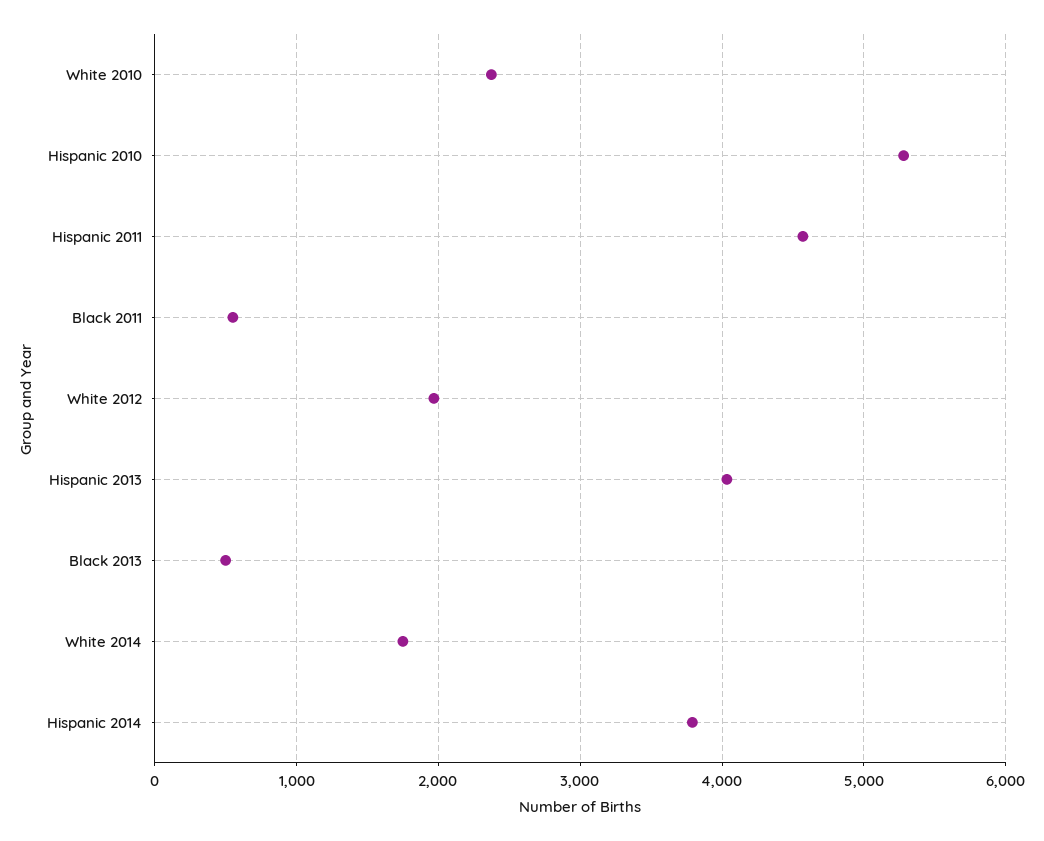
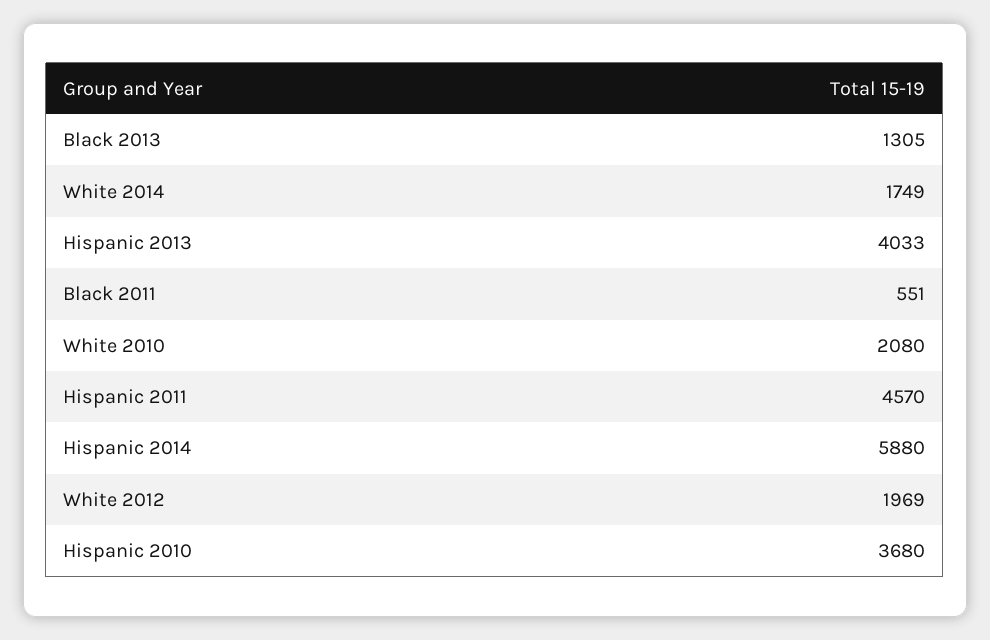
  {
-   "White 2010": 2400,
+   "White 2010": 2080,
-   "Hispanic 2010": 5300,
+   "Hispanic 2010": 3680,
    "Hispanic 2011": 4570,
    "Black 2011": 551,
    "White 2012": 1969,
    "Hispanic 2013": 4033,
-   "Black 2013": 500,
+   "Black 2013": 1305,
    "White 2014": 1749,
-   "Hispanic 2014": 3800
+   "Hispanic 2014": 5880
  }

